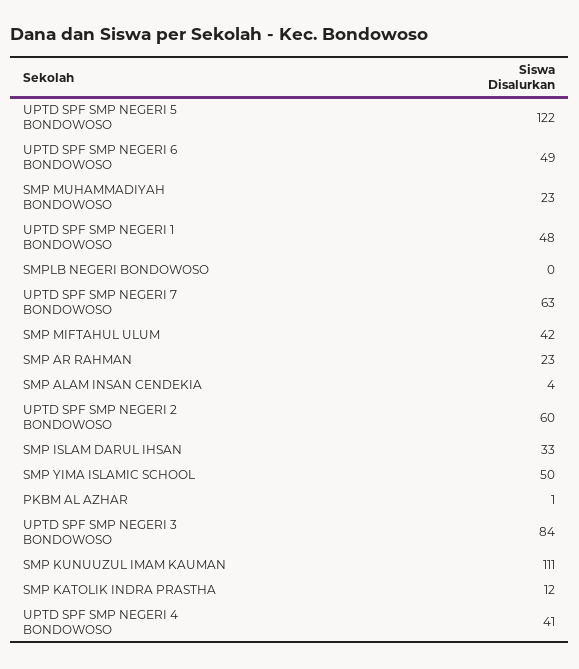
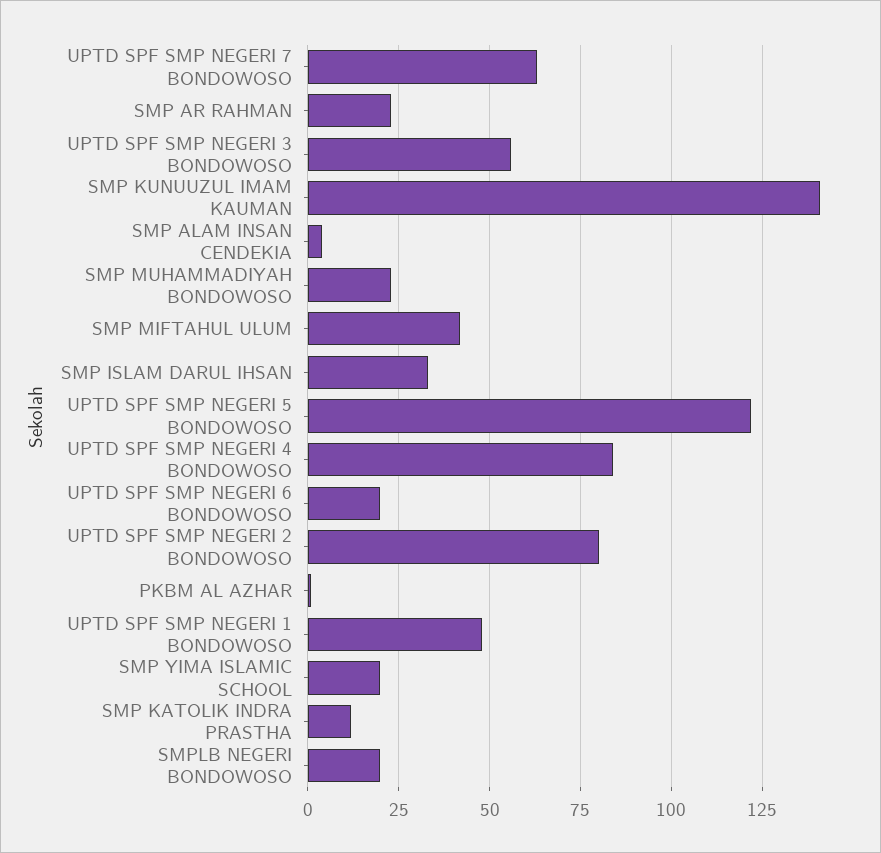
  {
    "UPTD SPF SMP NEGERI 5 BONDOWOSO": 122,
-   "UPTD SPF SMP NEGERI 6 BONDOWOSO": 49,
+   "UPTD SPF SMP NEGERI 6 BONDOWOSO": 20,
    "SMP MUHAMMADIYAH BONDOWOSO": 23,
    "UPTD SPF SMP NEGERI 1 BONDOWOSO": 48,
-   "SMPLB NEGERI BONDOWOSO": 0,
+   "SMPLB NEGERI BONDOWOSO": 20,
    "UPTD SPF SMP NEGERI 7 BONDOWOSO": 63,
    "SMP MIFTAHUL ULUM": 42,
    "SMP AR RAHMAN": 23,
    "SMP ALAM INSAN CENDEKIA": 4,
-   "UPTD SPF SMP NEGERI 2 BONDOWOSO": 60,
+   "UPTD SPF SMP NEGERI 2 BONDOWOSO": 80,
    "SMP ISLAM DARUL IHSAN": 33,
-   "SMP YIMA ISLAMIC SCHOOL": 50,
+   "SMP YIMA ISLAMIC SCHOOL": 20,
    "PKBM AL AZHAR": 1,
-   "UPTD SPF SMP NEGERI 3 BONDOWOSO": 84,
+   "UPTD SPF SMP NEGERI 3 BONDOWOSO": 55,
-   "SMP KUNUUZUL IMAM KAUMAN": 111,
+   "SMP KUNUUZUL IMAM KAUMAN": 140,
    "SMP KATOLIK INDRA PRASTHA": 12,
-   "UPTD SPF SMP NEGERI 4 BONDOWOSO": 41
+   "UPTD SPF SMP NEGERI 4 BONDOWOSO": 85
  }

